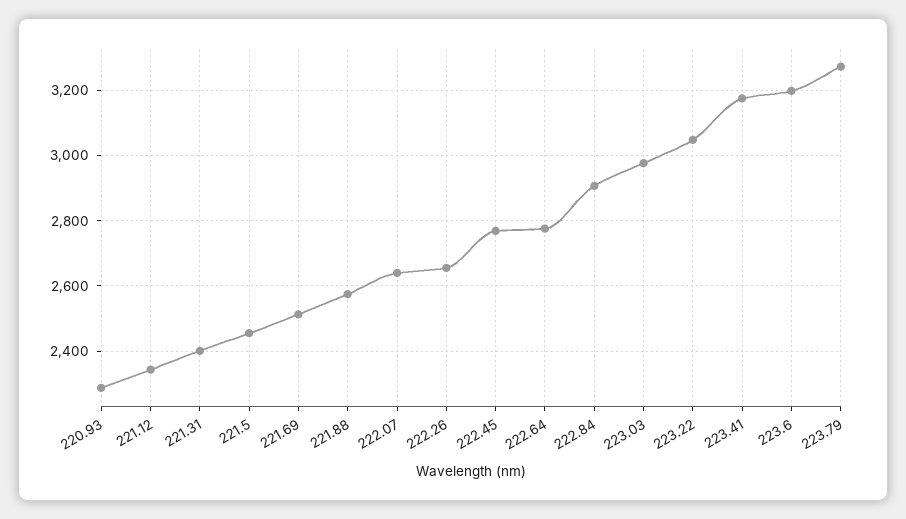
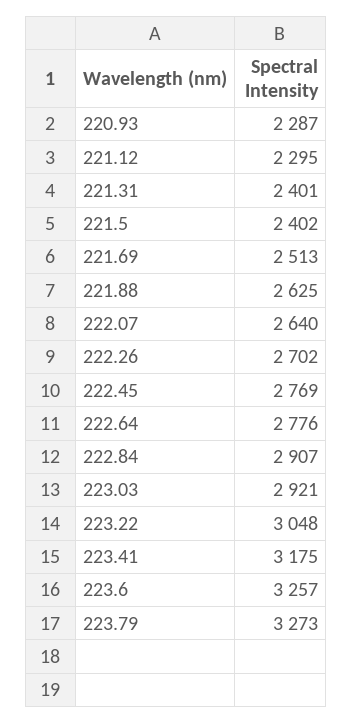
  {
    "220.93": 2287,
-   "221.12": 2340,
+   "221.12": 2295,
    "221.31": 2401,
-   "221.5": 2460,
+   "221.5": 2402,
    "221.69": 2513,
-   "221.88": 2580,
+   "221.88": 2625,
    "222.07": 2640,
-   "222.26": 2660,
+   "222.26": 2702,
    "222.45": 2769,
    "222.64": 2776,
    "222.84": 2907,
-   "223.03": 2980,
+   "223.03": 2921,
    "223.22": 3048,
    "223.41": 3175,
-   "223.6": 3200,
+   "223.6": 3257,
    "223.79": 3273
  }

